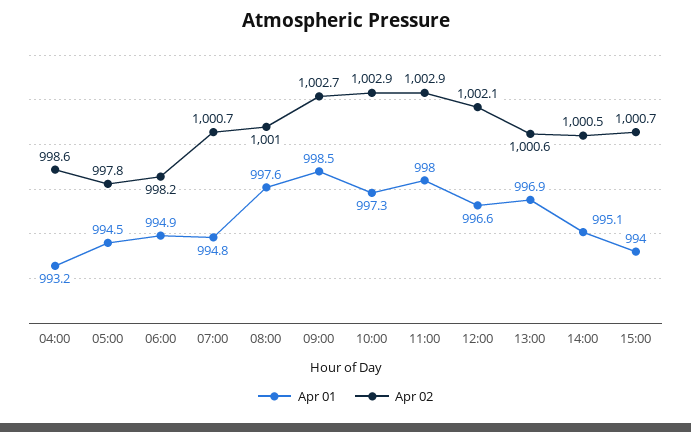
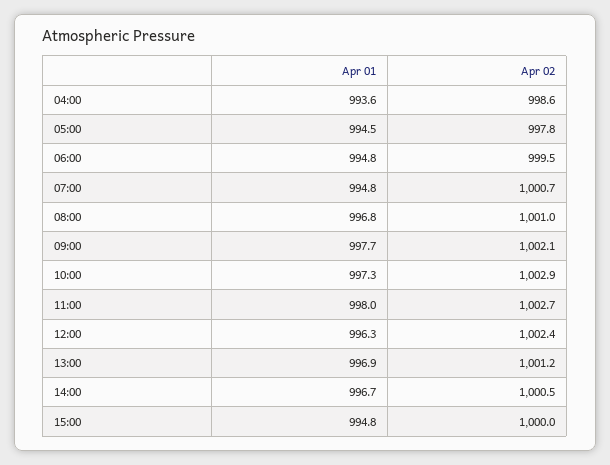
  {
    "Apr 01": {
-     "04:00": 993.2,
+     "04:00": 993.6,
      "05:00": 994.5,
-     "06:00": 994.9,
+     "06:00": 994.8,
      "07:00": 994.8,
-     "08:00": 997.6,
+     "08:00": 996.8,
-     "09:00": 998.5,
+     "09:00": 997.7,
      "10:00": 997.3,
      "11:00": 998,
-     "12:00": 996.6,
+     "12:00": 996.3,
      "13:00": 996.9,
-     "14:00": 995.1,
+     "14:00": 996.7,
-     "15:00": 994
+     "15:00": 994.8
    },
    "Apr 02": {
      "04:00": 998.6,
      "05:00": 997.8,
-     "06:00": 998.2,
+     "06:00": 999.5,
      "07:00": 1000.7,
      "08:00": 1001,
-     "09:00": 1002.7,
+     "09:00": 1002.1,
      "10:00": 1002.9,
-     "11:00": 1002.9,
+     "11:00": 1002.7,
-     "12:00": 1002.1,
+     "12:00": 1002.4,
-     "13:00": 1000.6,
+     "13:00": 1001.2,
      "14:00": 1000.5,
-     "15:00": 1000.7
+     "15:00": 1000
    }
  }

